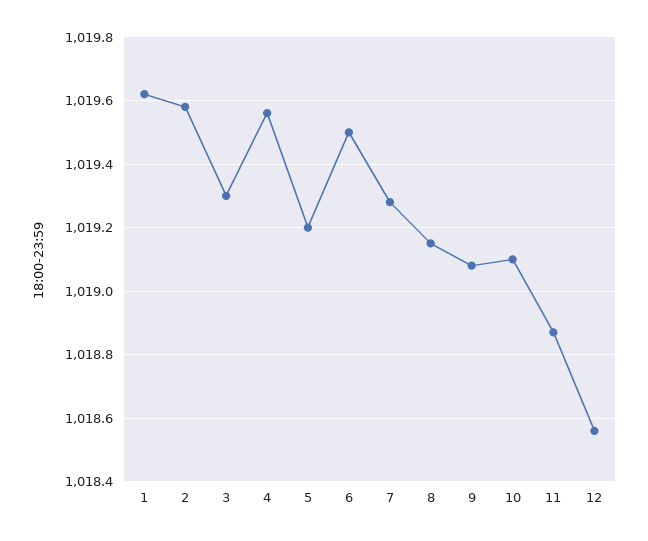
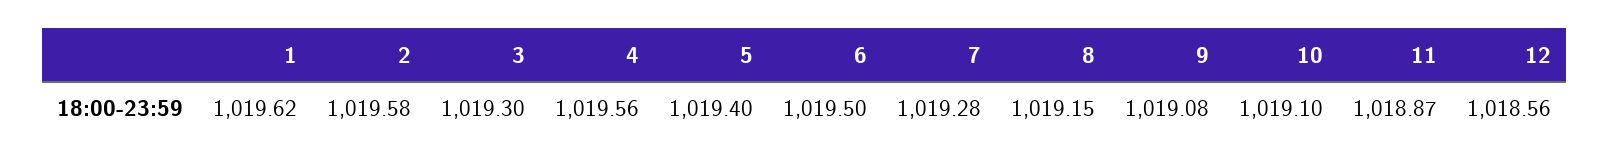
  {
    "1": 1019.62,
    "2": 1019.58,
    "3": 1019.3,
    "4": 1019.56,
-   "5": 1019.2,
+   "5": 1019.4,
    "6": 1019.5,
    "7": 1019.28,
    "8": 1019.15,
    "9": 1019.08,
    "10": 1019.1,
    "11": 1018.87,
    "12": 1018.56
  }

